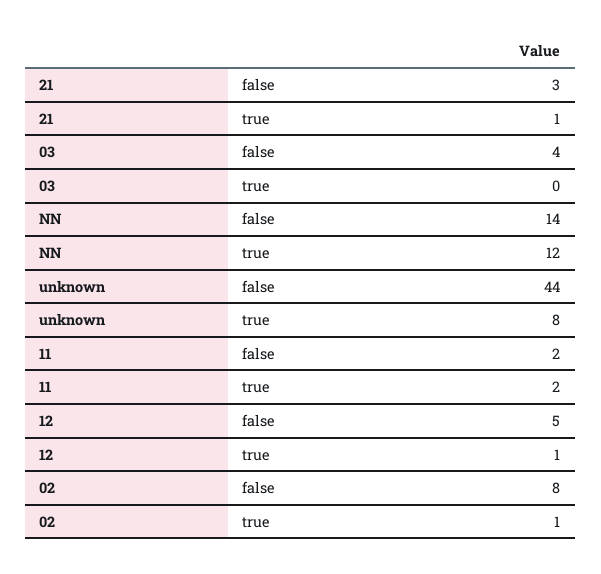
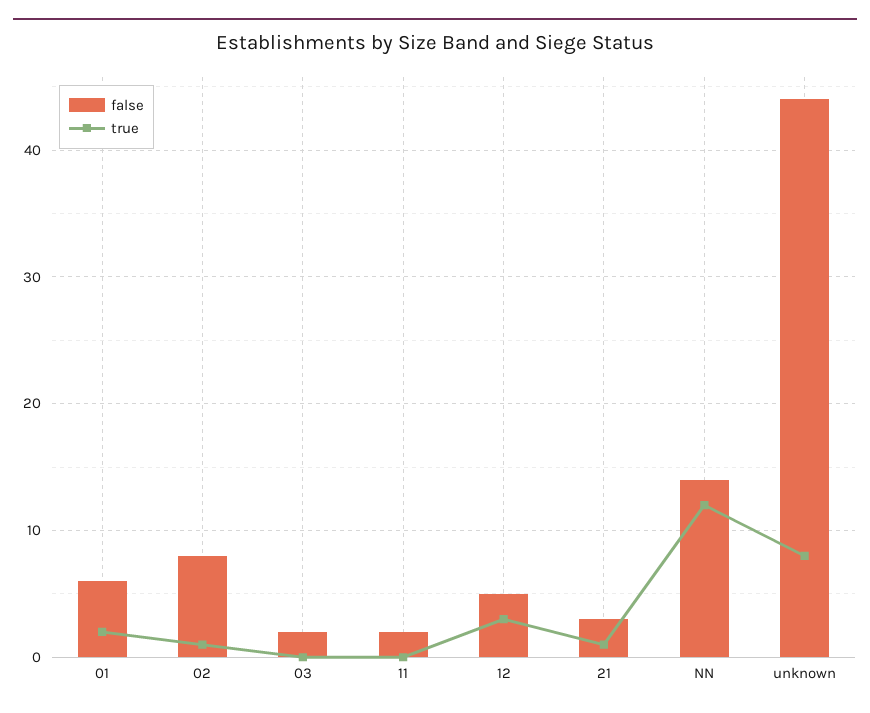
  {
    "false": {
      "21": 3,
-     "03": 4,
+     "03": 2,
      "NN": 14,
      "unknown": 44,
      "11": 2,
      "12": 5,
-     "02": 8
+     "02": 8,
+     "01": 6
    },
    "true": {
      "21": 1,
      "03": 0,
      "NN": 12,
      "unknown": 8,
-     "11": 2,
+     "11": 0,
-     "12": 1,
+     "12": 3,
-     "02": 1
+     "02": 1,
+     "01": 2
    }
  }

